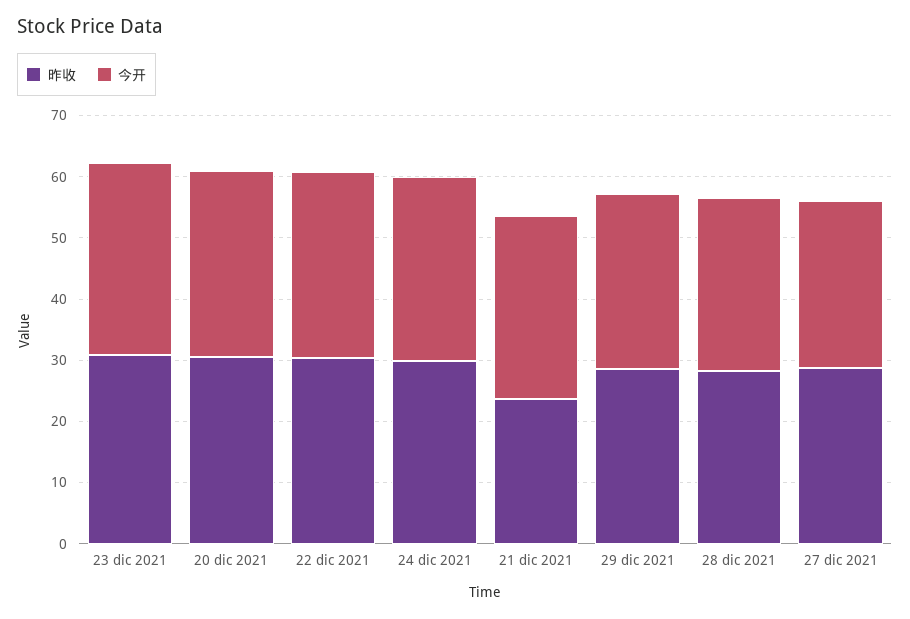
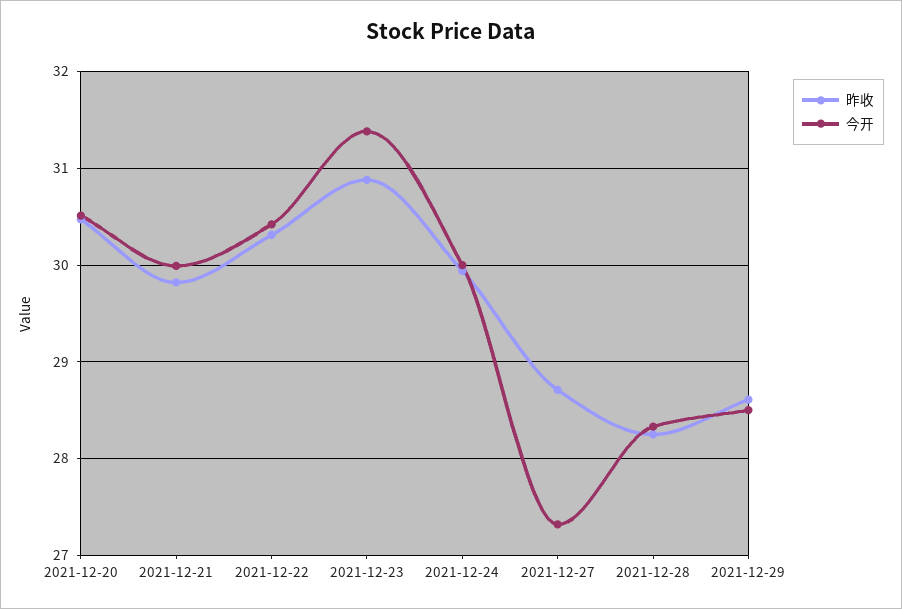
  {
    "昨收": {
      "23 dic 2021": 30.9,
      "20 dic 2021": 30.5,
      "22 dic 2021": 30.3,
      "24 dic 2021": 29.9,
-     "21 dic 2021": 24,
+     "21 dic 2021": 29.8,
      "29 dic 2021": 28.6,
      "28 dic 2021": 28.3,
      "27 dic 2021": 28.7
    },
    "今开": {
      "23 dic 2021": 31.4,
      "20 dic 2021": 30.5,
      "22 dic 2021": 30.4,
      "24 dic 2021": 30,
      "21 dic 2021": 30,
      "29 dic 2021": 28.5,
      "28 dic 2021": 28.3,
      "27 dic 2021": 27.3
    }
  }

